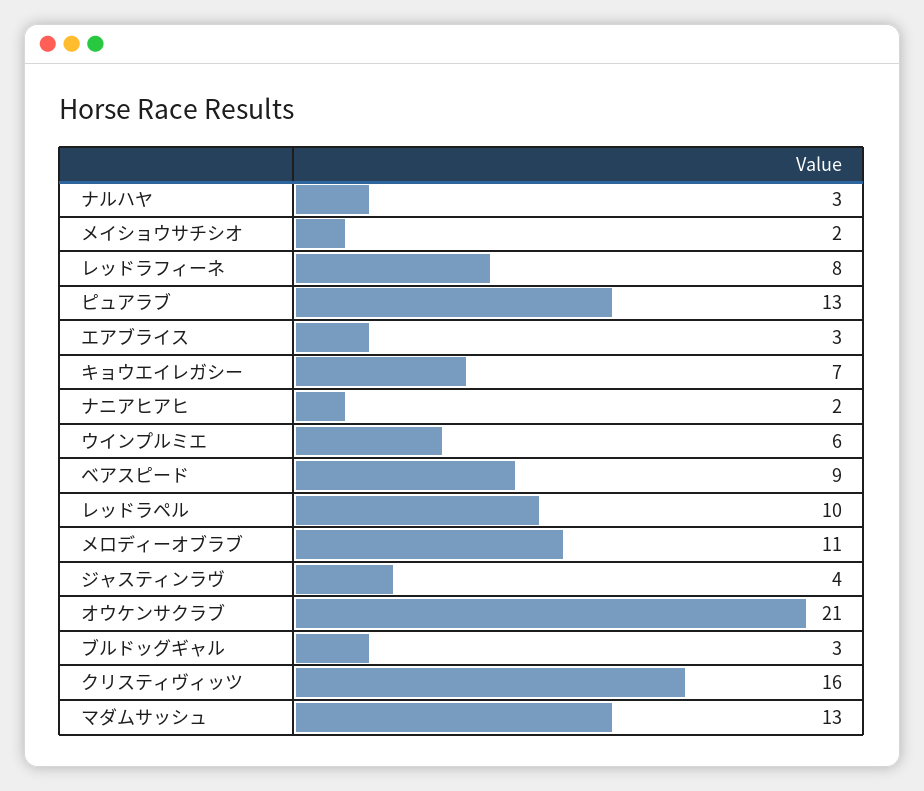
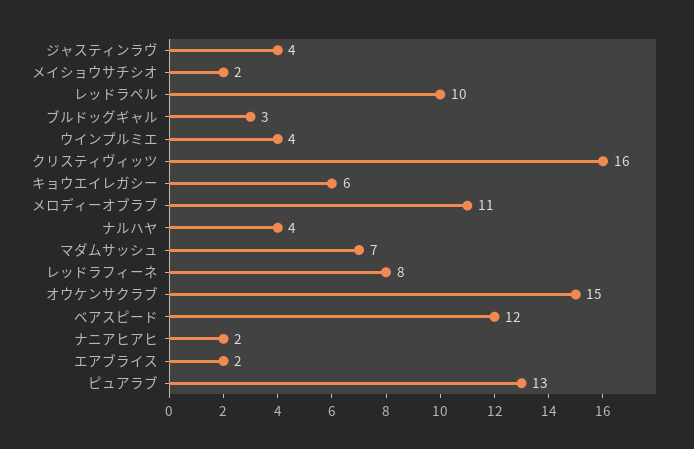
  {
-   "ナルハヤ": 3,
+   "ナルハヤ": 4,
    "メイショウサチシオ": 2,
    "レッドラフィーネ": 8,
    "ピュアラブ": 13,
-   "エアブライス": 3,
+   "エアブライス": 2,
-   "キョウエイレガシー": 7,
+   "キョウエイレガシー": 6,
    "ナニアヒアヒ": 2,
-   "ウインプルミエ": 6,
+   "ウインプルミエ": 4,
-   "ベアスピード": 9,
+   "ベアスピード": 12,
    "レッドラペル": 10,
    "メロディーオブラブ": 11,
    "ジャスティンラヴ": 4,
-   "オウケンサクラブ": 21,
+   "オウケンサクラブ": 15,
    "ブルドッグギャル": 3,
    "クリスティヴィッツ": 16,
-   "マダムサッシュ": 13
+   "マダムサッシュ": 7
  }

